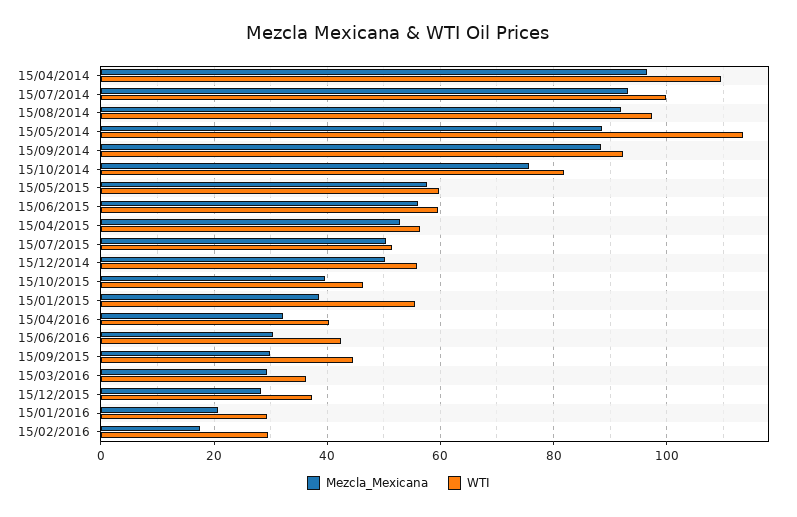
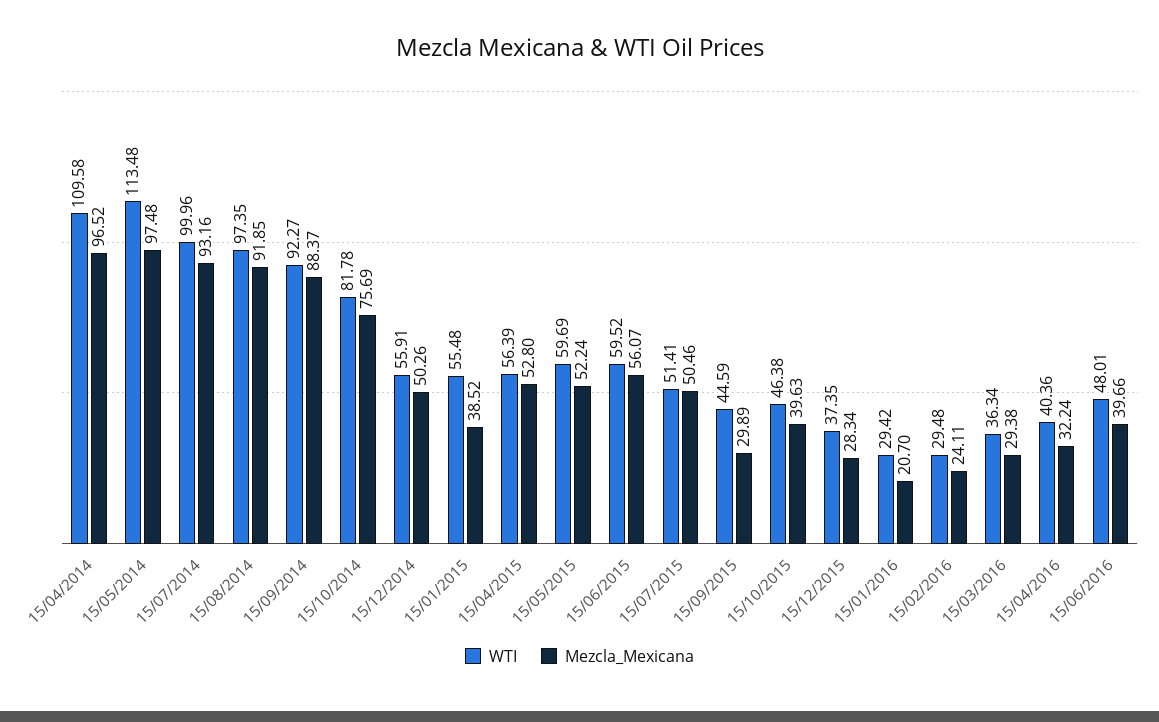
  {
    "Mezcla_Mexicana": {
      "15/04/2014": 96.52,
      "15/07/2014": 93.16,
      "15/08/2014": 91.85,
-     "15/05/2014": 88,
+     "15/05/2014": 97.48,
      "15/09/2014": 88.37,
      "15/10/2014": 75.69,
-     "15/05/2015": 58,
+     "15/05/2015": 52.24,
      "15/06/2015": 56.07,
      "15/04/2015": 52.8,
      "15/07/2015": 50.46,
      "15/12/2014": 50.26,
      "15/10/2015": 39.63,
      "15/01/2015": 38.52,
      "15/04/2016": 32.24,
-     "15/06/2016": 30,
+     "15/06/2016": 39.66,
      "15/09/2015": 29.89,
      "15/03/2016": 29.38,
      "15/12/2015": 28.34,
      "15/01/2016": 20.7,
-     "15/02/2016": 18
+     "15/02/2016": 24.11
    },
    "WTI": {
      "15/04/2014": 109.58,
      "15/07/2014": 99.96,
      "15/08/2014": 97.35,
      "15/05/2014": 113.48,
      "15/09/2014": 92.27,
      "15/10/2014": 81.78,
      "15/05/2015": 59.69,
      "15/06/2015": 59.52,
      "15/04/2015": 56.39,
      "15/07/2015": 51.41,
      "15/12/2014": 55.91,
      "15/10/2015": 46.38,
      "15/01/2015": 55.48,
      "15/04/2016": 40.36,
-     "15/06/2016": 42,
+     "15/06/2016": 48.01,
      "15/09/2015": 44.59,
      "15/03/2016": 36.34,
      "15/12/2015": 37.35,
      "15/01/2016": 29.42,
      "15/02/2016": 29.48
    }
  }

